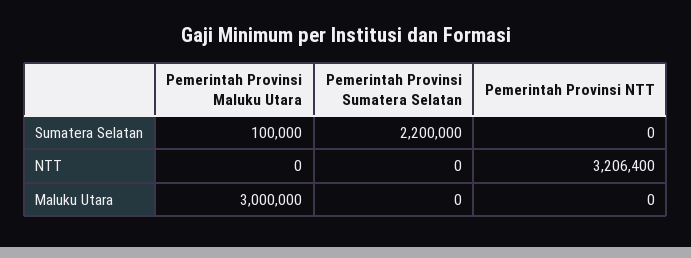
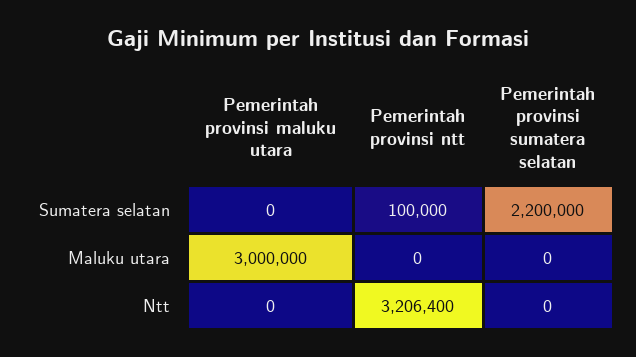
  {
    "Pemerintah Provinsi Maluku Utara": {
-     "Sumatera Selatan": 100000,
+     "Sumatera Selatan": 0,
      "NTT": 0,
      "Maluku Utara": 3000000
    },
    "Pemerintah Provinsi Sumatera Selatan": {
      "Sumatera Selatan": 2200000,
      "NTT": 0,
      "Maluku Utara": 0
    },
    "Pemerintah Provinsi NTT": {
-     "Sumatera Selatan": 0,
+     "Sumatera Selatan": 100000,
      "NTT": 3206400,
      "Maluku Utara": 0
    }
  }

